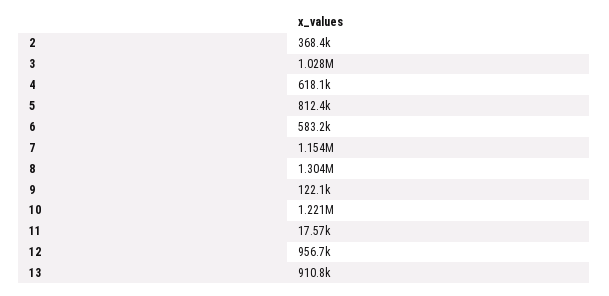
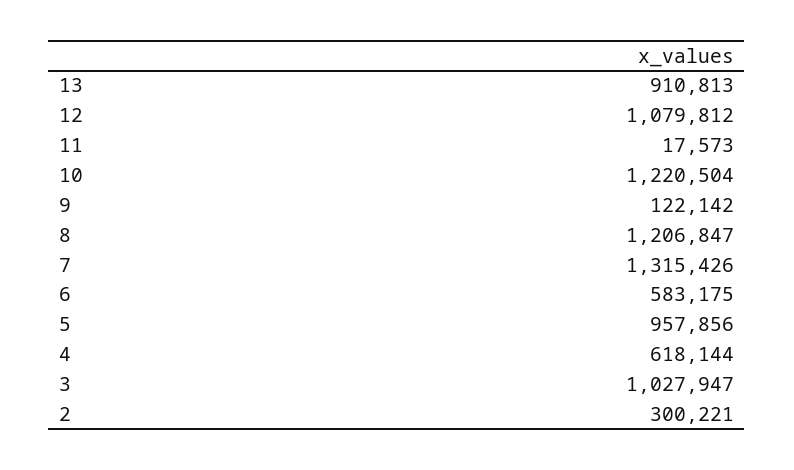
  {
-   "2": 368400,
+   "2": 300221,
    "3": 1027947,
    "4": 618144,
-   "5": 812400,
+   "5": 957856,
    "6": 583175,
-   "7": 1154000,
+   "7": 1315426,
-   "8": 1304000,
+   "8": 1206847,
    "9": 122142,
    "10": 1220504,
    "11": 17573,
-   "12": 956700,
+   "12": 1079812,
    "13": 910813
  }

